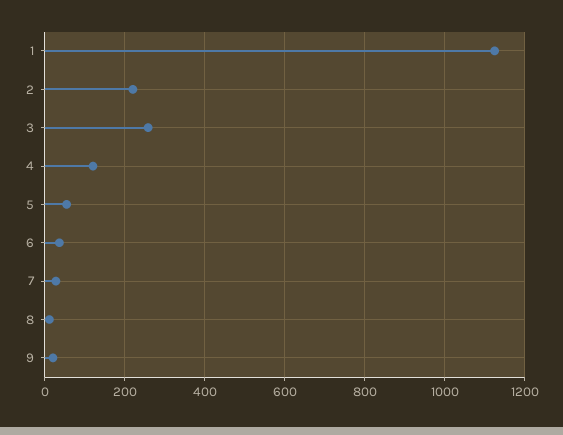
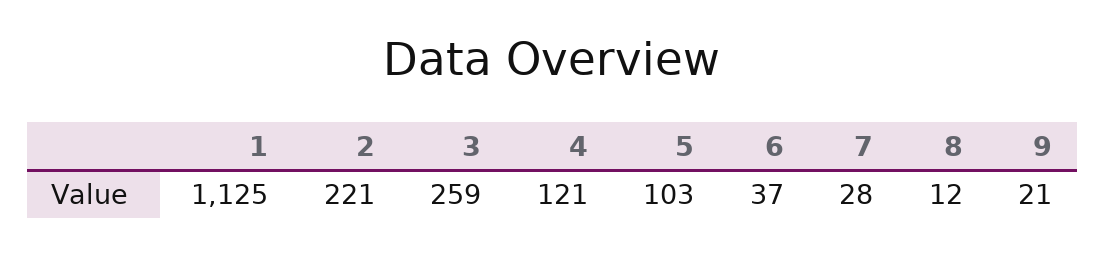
  {
    "1": 1125,
    "2": 221,
    "3": 259,
    "4": 121,
-   "5": 60,
+   "5": 103,
    "6": 37,
    "7": 28,
    "8": 12,
    "9": 21
  }

